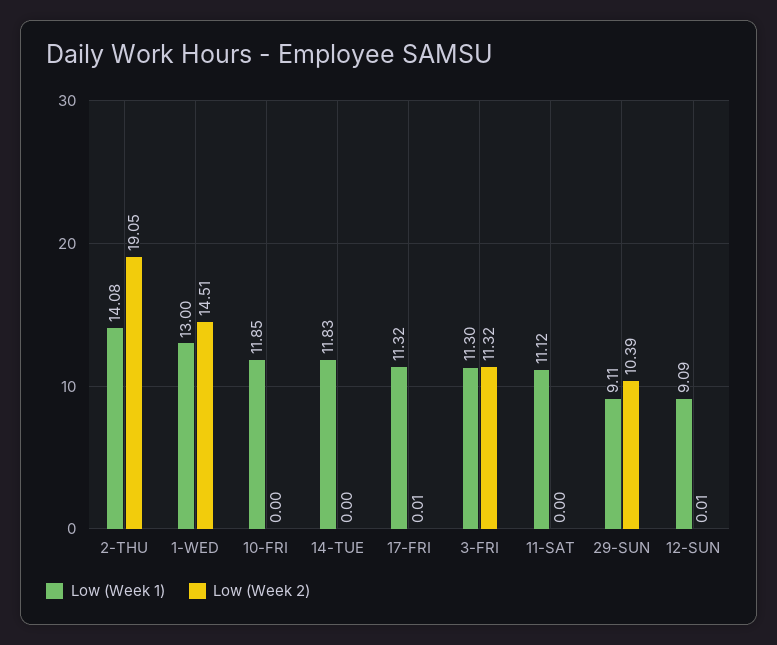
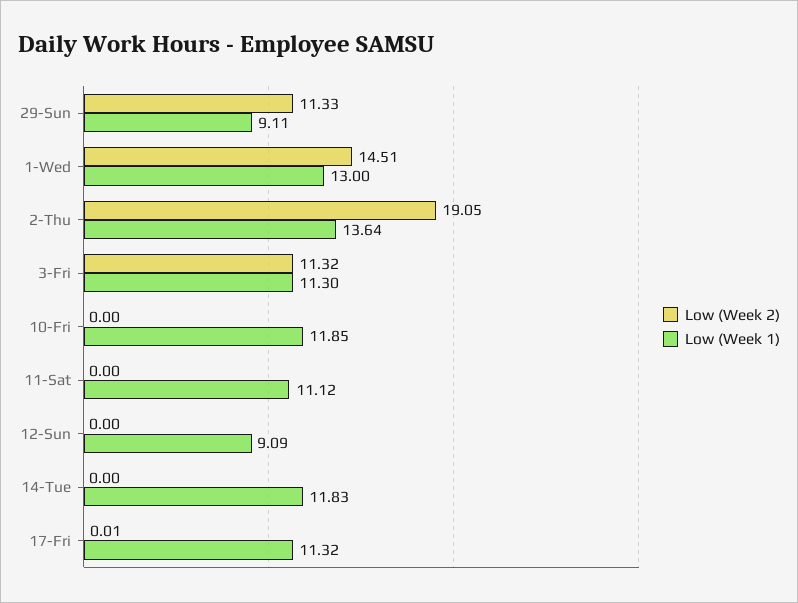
  {
    "Low (Week 1)": {
-     "2-THU": 14.08,
+     "2-THU": 13.64,
      "1-WED": 13,
      "10-FRI": 11.85,
      "14-TUE": 11.83,
      "17-FRI": 11.32,
      "3-FRI": 11.3,
      "11-SAT": 11.12,
      "29-SUN": 9.11,
      "12-SUN": 9.09
    },
    "Low (Week 2)": {
      "2-THU": 19.05,
      "1-WED": 14.51,
      "10-FRI": 0,
      "14-TUE": 0,
      "17-FRI": 0.01,
      "3-FRI": 11.32,
      "11-SAT": 0,
-     "29-SUN": 10.39,
+     "29-SUN": 11.33,
-     "12-SUN": 0.01
+     "12-SUN": 0
    }
  }

